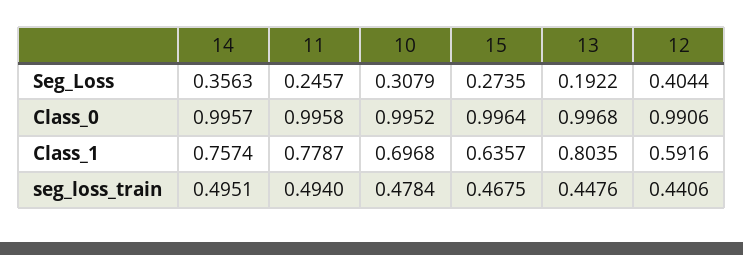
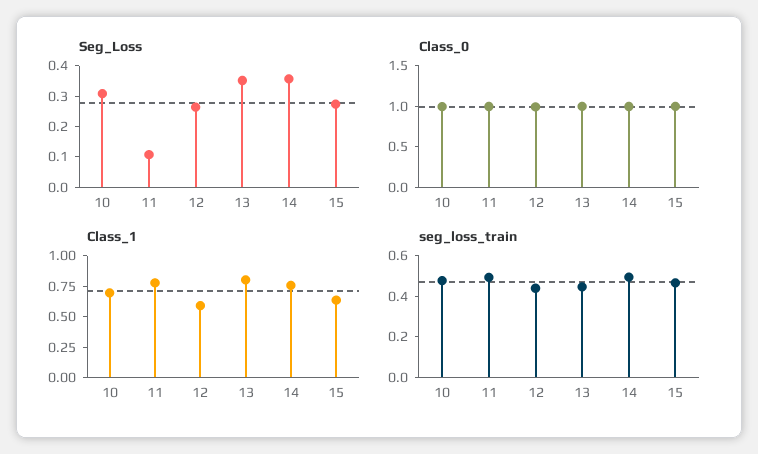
  {
    "Seg_Loss": {
      "14": 0.3563,
-     "11": 0.2457,
+     "11": 0.1,
      "10": 0.3079,
      "15": 0.2735,
-     "13": 0.1922,
+     "13": 0.35,
-     "12": 0.4044
+     "12": 0.25
    },
    "Class_0": {
      "14": 0.9957,
      "11": 0.9958,
      "10": 0.9952,
      "15": 0.9964,
      "13": 0.9968,
      "12": 0.9906
    },
    "Class_1": {
      "14": 0.7574,
      "11": 0.7787,
      "10": 0.6968,
      "15": 0.6357,
      "13": 0.8035,
      "12": 0.5916
    },
    "seg_loss_train": {
      "14": 0.4951,
      "11": 0.494,
      "10": 0.4784,
      "15": 0.4675,
      "13": 0.4476,
      "12": 0.4406
    }
  }

